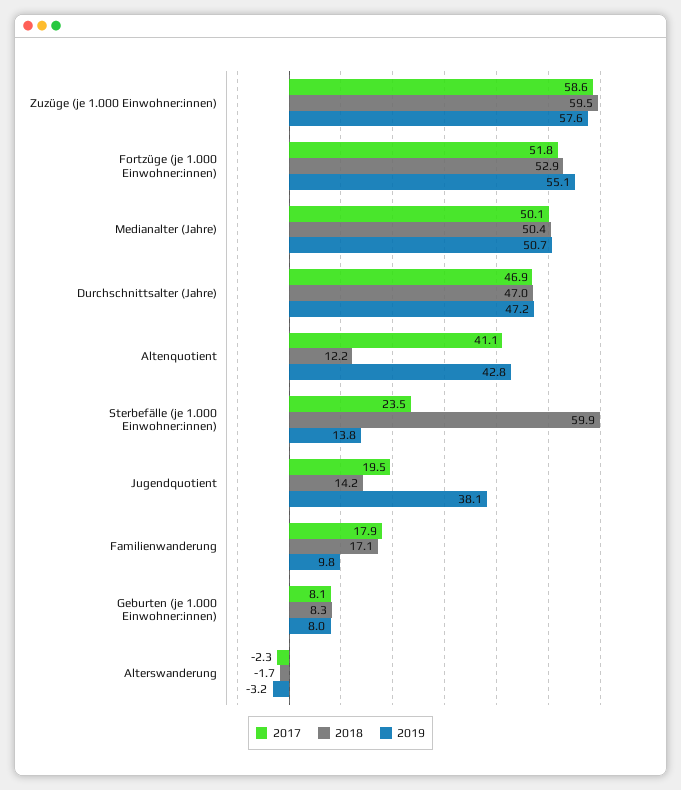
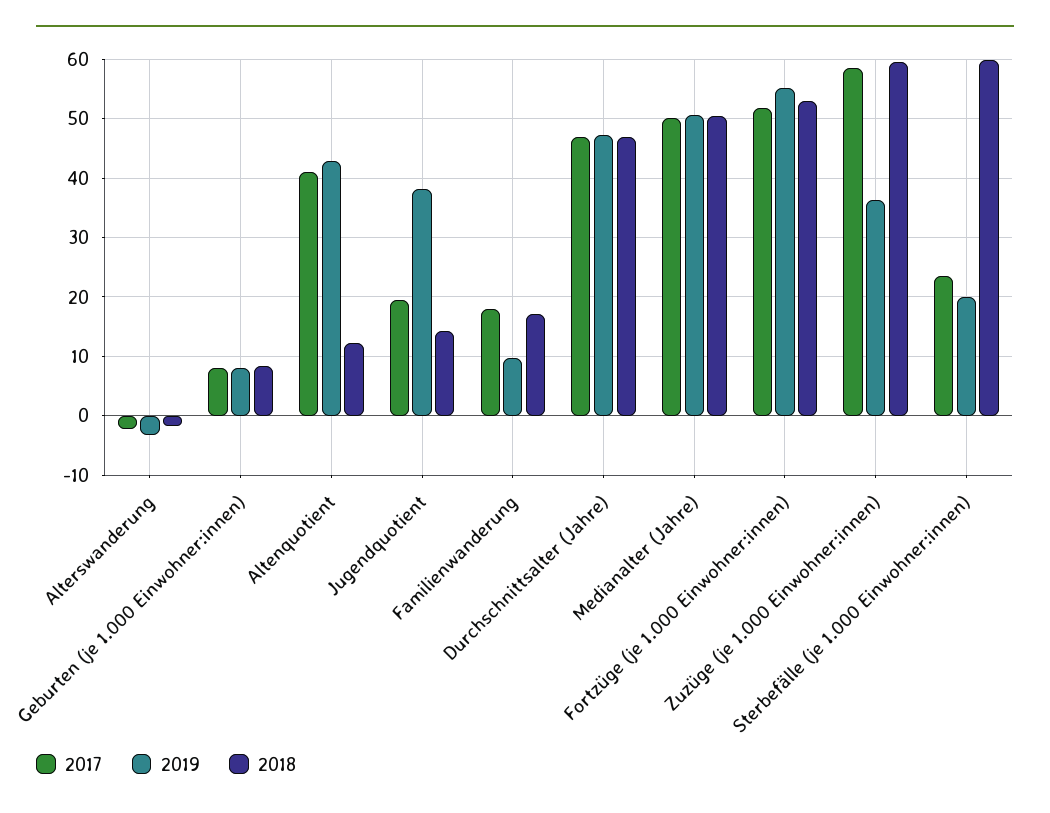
  {
    "2017": {
      "Zuzüge (je 1.000 Einwohner:innen)": 58.6,
      "Fortzüge (je 1.000 Einwohner:innen)": 51.8,
      "Medianalter (Jahre)": 50.1,
      "Durchschnittsalter (Jahre)": 46.9,
      "Altenquotient": 41.1,
      "Sterbefälle (je 1.000 Einwohner:innen)": 23.5,
      "Jugendquotient": 19.5,
      "Familienwanderung": 17.9,
      "Geburten (je 1.000 Einwohner:innen)": 8.1,
      "Alterswanderung": -2.3
    },
    "2018": {
      "Zuzüge (je 1.000 Einwohner:innen)": 59.5,
      "Fortzüge (je 1.000 Einwohner:innen)": 52.9,
      "Medianalter (Jahre)": 50.4,
      "Durchschnittsalter (Jahre)": 47,
      "Altenquotient": 12.2,
      "Sterbefälle (je 1.000 Einwohner:innen)": 59.9,
      "Jugendquotient": 14.2,
      "Familienwanderung": 17.1,
      "Geburten (je 1.000 Einwohner:innen)": 8.3,
      "Alterswanderung": -1.7
    },
    "2019": {
-     "Zuzüge (je 1.000 Einwohner:innen)": 57.6,
+     "Zuzüge (je 1.000 Einwohner:innen)": 36,
      "Fortzüge (je 1.000 Einwohner:innen)": 55.1,
      "Medianalter (Jahre)": 50.7,
      "Durchschnittsalter (Jahre)": 47.2,
      "Altenquotient": 42.8,
-     "Sterbefälle (je 1.000 Einwohner:innen)": 13.8,
+     "Sterbefälle (je 1.000 Einwohner:innen)": 20,
      "Jugendquotient": 38.1,
      "Familienwanderung": 9.8,
      "Geburten (je 1.000 Einwohner:innen)": 8,
      "Alterswanderung": -3.2
    }
  }

